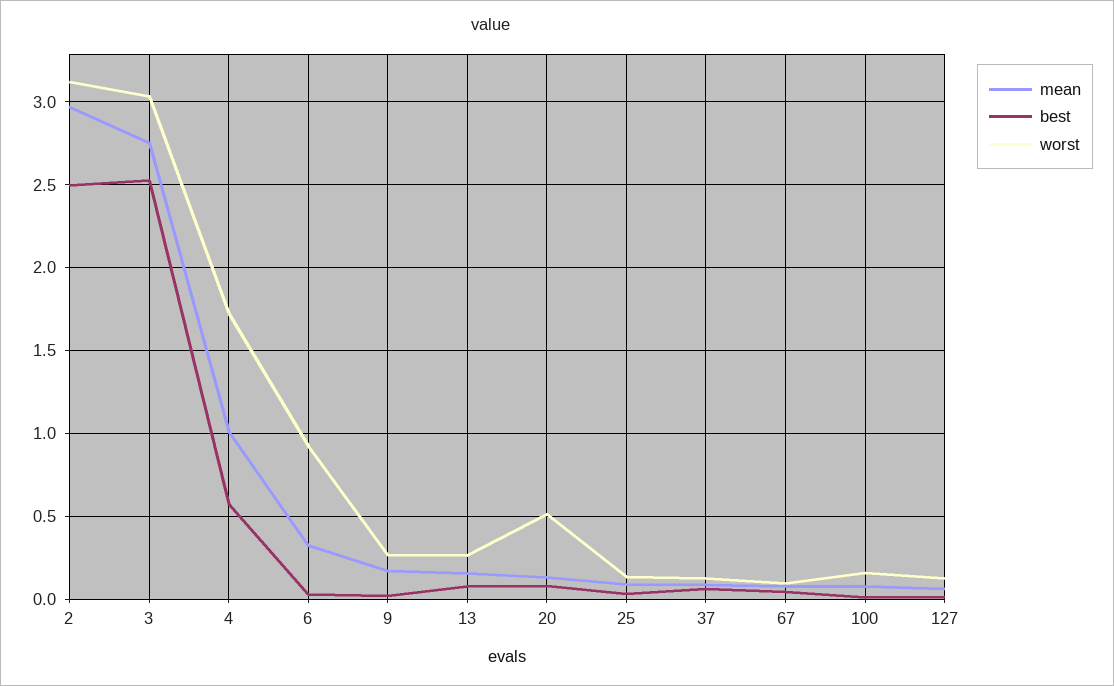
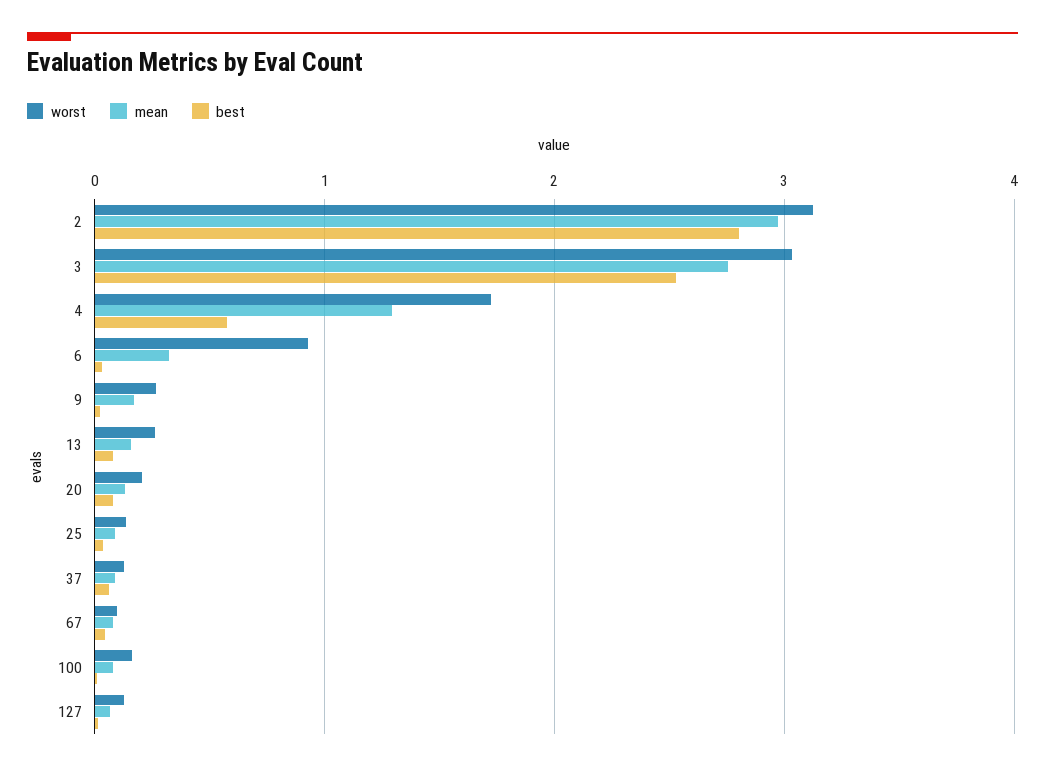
  {
    "mean": {
      "2": 2.95,
      "3": 2.75,
-     "4": 1,
+     "4": 1.3,
      "6": 0.3,
      "9": 0.15,
      "13": 0.15,
      "20": 0.15,
      "25": 0.1,
      "37": 0.1,
      "67": 0.1,
      "100": 0.1,
      "127": 0.05
    },
    "best": {
-     "2": 2.5,
+     "2": 2.8,
      "3": 2.55,
      "4": 0.6,
      "6": 0.05,
      "9": 0,
      "13": 0.1,
      "20": 0.1,
      "25": 0.05,
      "37": 0.05,
      "67": 0.05,
      "100": 0,
      "127": 0
    },
    "worst": {
      "2": 3.1,
      "3": 3.05,
      "4": 1.75,
      "6": 0.95,
      "9": 0.25,
      "13": 0.25,
-     "20": 0.5,
+     "20": 0.2,
      "25": 0.15,
      "37": 0.15,
      "67": 0.1,
      "100": 0.15,
      "127": 0.15
    }
  }

